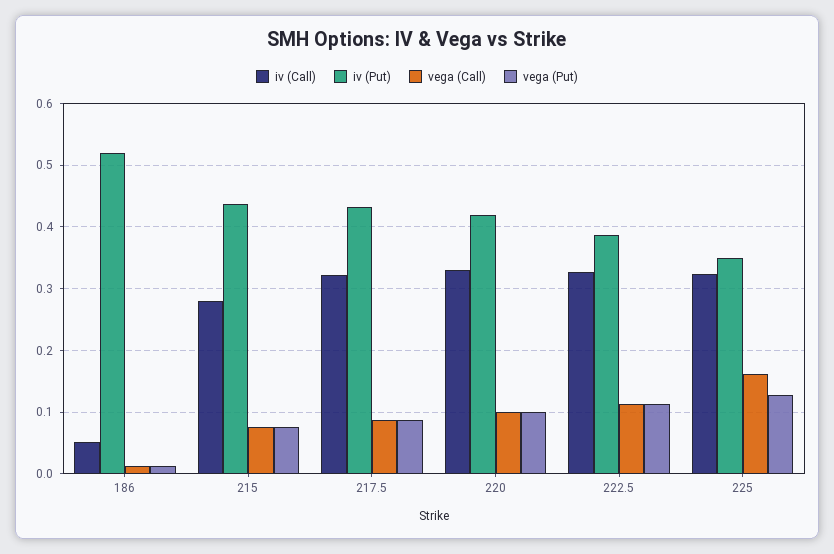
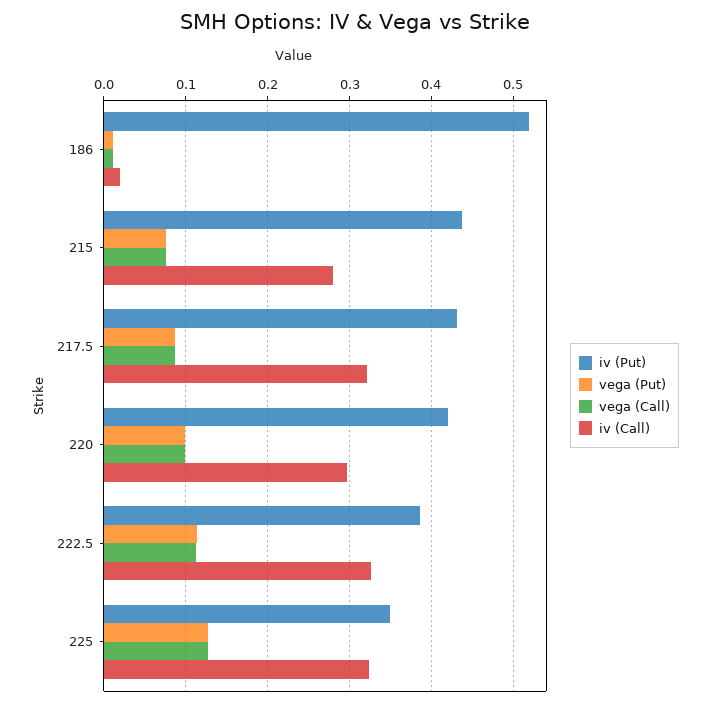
  {
    "iv (Call)": {
-     "186": 0.05,
+     "186": 0.02,
      "215": 0.28,
      "217.5": 0.32,
-     "220": 0.33,
+     "220": 0.3,
      "222.5": 0.33,
      "225": 0.32
    },
    "iv (Put)": {
      "186": 0.52,
      "215": 0.44,
      "217.5": 0.43,
      "220": 0.42,
      "222.5": 0.39,
      "225": 0.35
    },
    "vega (Call)": {
      "186": 0.01,
      "215": 0.08,
      "217.5": 0.09,
      "220": 0.1,
      "222.5": 0.11,
-     "225": 0.16
+     "225": 0.13
    },
    "vega (Put)": {
      "186": 0.01,
      "215": 0.08,
      "217.5": 0.09,
      "220": 0.1,
      "222.5": 0.11,
      "225": 0.13
    }
  }

